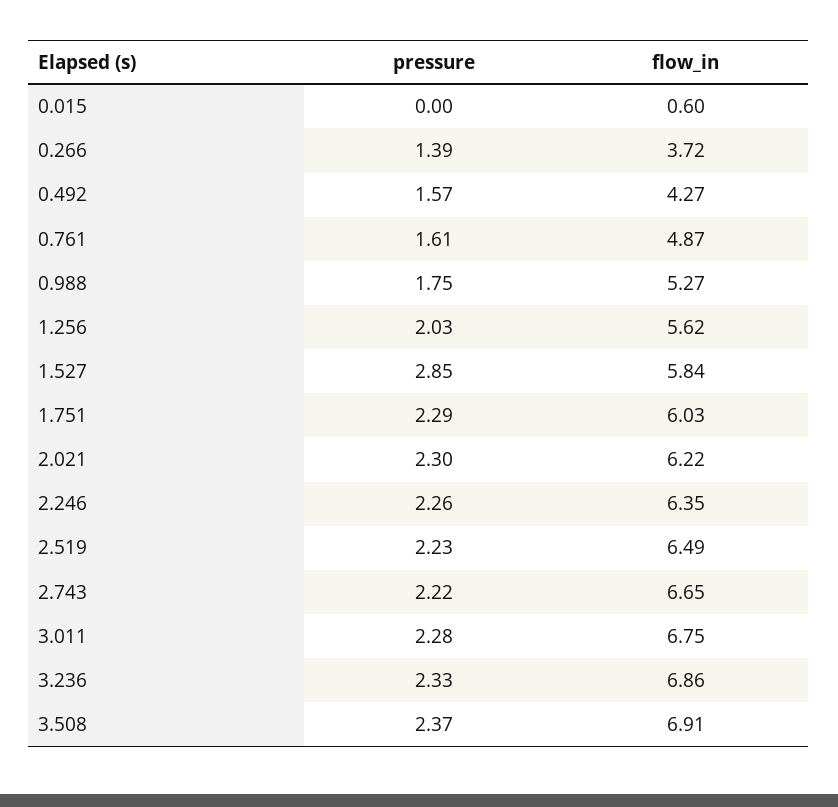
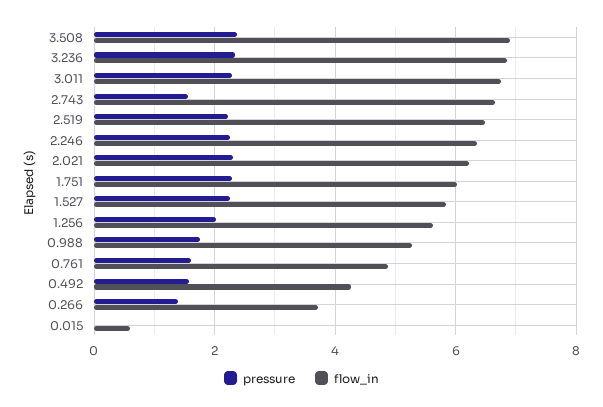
  {
    "pressure": {
      "0.015": 0,
      "0.266": 1.39,
      "0.492": 1.57,
      "0.761": 1.61,
      "0.988": 1.75,
      "1.256": 2.03,
-     "1.527": 2.85,
+     "1.527": 2.2,
      "1.751": 2.29,
      "2.021": 2.3,
      "2.246": 2.26,
      "2.519": 2.23,
-     "2.743": 2.22,
+     "2.743": 1.6,
      "3.011": 2.28,
      "3.236": 2.33,
      "3.508": 2.37
    },
    "flow_in": {
      "0.015": 0.6,
      "0.266": 3.72,
      "0.492": 4.27,
      "0.761": 4.87,
      "0.988": 5.27,
      "1.256": 5.62,
      "1.527": 5.84,
      "1.751": 6.03,
      "2.021": 6.22,
      "2.246": 6.35,
      "2.519": 6.49,
      "2.743": 6.65,
      "3.011": 6.75,
      "3.236": 6.86,
      "3.508": 6.91
    }
  }

